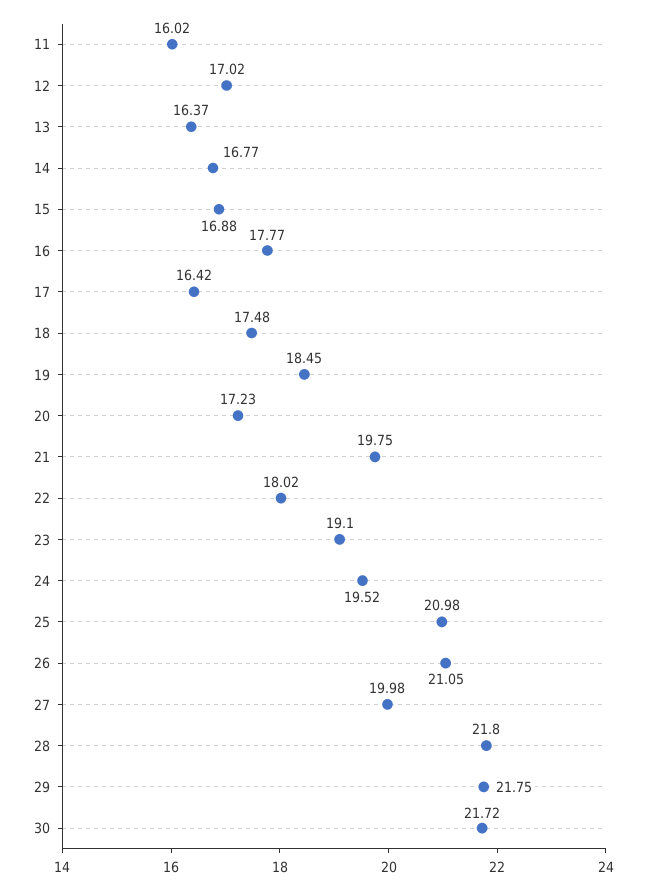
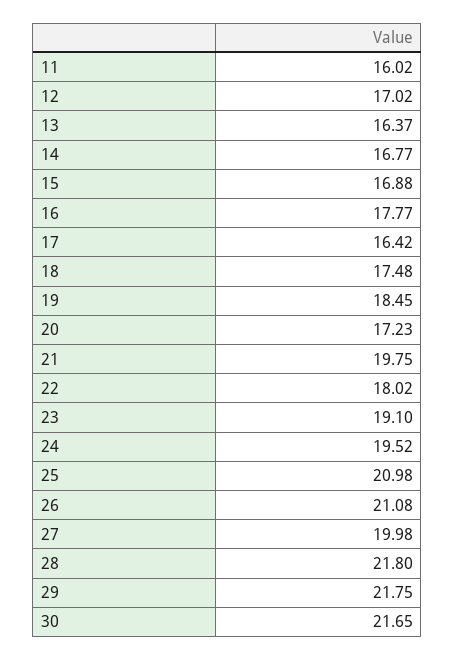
  {
    "11": 16.02,
    "12": 17.02,
    "13": 16.37,
    "14": 16.77,
    "15": 16.88,
    "16": 17.77,
    "17": 16.42,
    "18": 17.48,
    "19": 18.45,
    "20": 17.23,
    "21": 19.75,
    "22": 18.02,
    "23": 19.1,
    "24": 19.52,
    "25": 20.98,
-   "26": 21.05,
+   "26": 21.08,
    "27": 19.98,
    "28": 21.8,
    "29": 21.75,
-   "30": 21.72
+   "30": 21.65
  }

